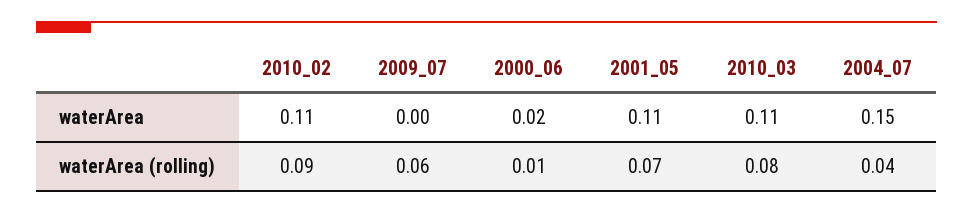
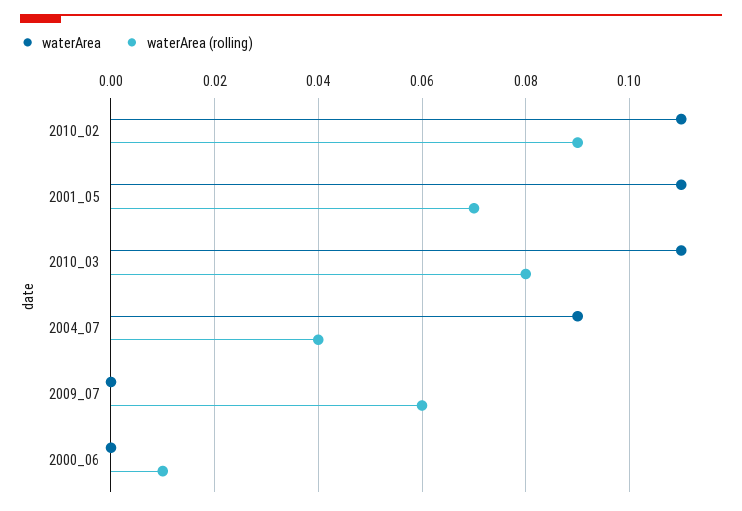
  {
    "waterArea": {
      "2010_02": 0.11,
      "2009_07": 0,
-     "2000_06": 0.02,
+     "2000_06": 0,
      "2001_05": 0.11,
      "2010_03": 0.11,
-     "2004_07": 0.15
+     "2004_07": 0.09
    },
    "waterArea (rolling)": {
      "2010_02": 0.09,
      "2009_07": 0.06,
      "2000_06": 0.01,
      "2001_05": 0.07,
      "2010_03": 0.08,
      "2004_07": 0.04
    }
  }

